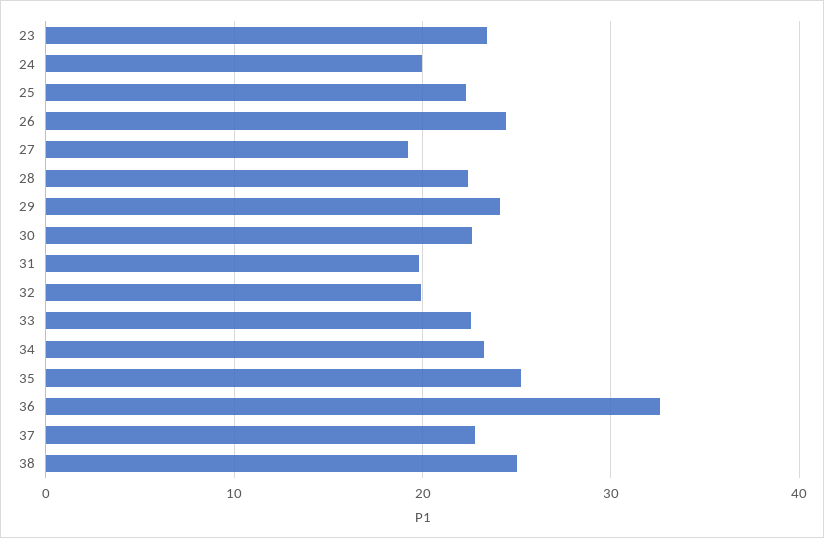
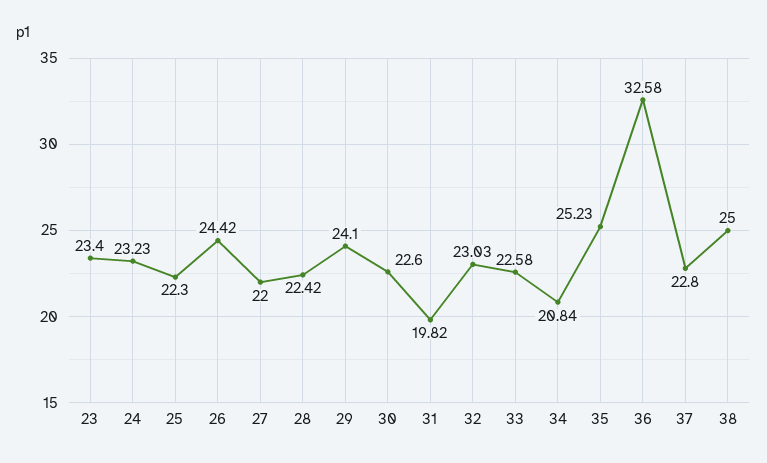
  {
    "23": 23.4,
-   "24": 20,
+   "24": 23.23,
    "25": 22.3,
    "26": 24.42,
-   "27": 19,
+   "27": 22,
    "28": 22.42,
    "29": 24.1,
    "30": 22.6,
    "31": 19.82,
-   "32": 20,
+   "32": 23.03,
    "33": 22.58,
-   "34": 23,
+   "34": 20.84,
    "35": 25.23,
    "36": 32.58,
    "37": 22.8,
    "38": 25
  }

